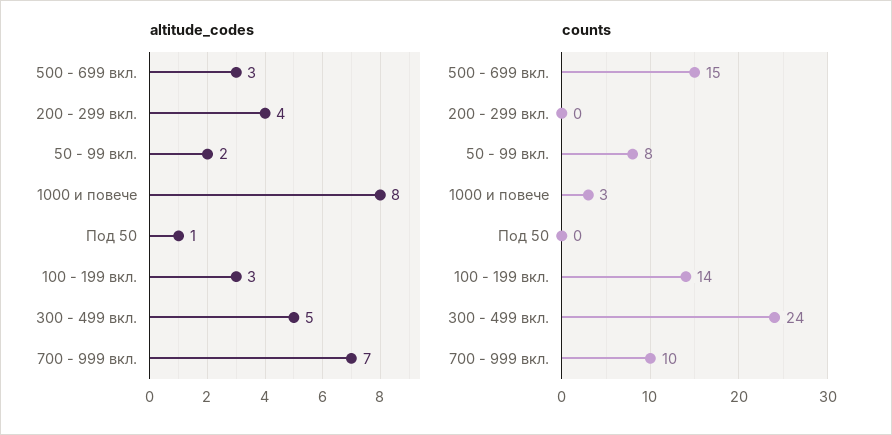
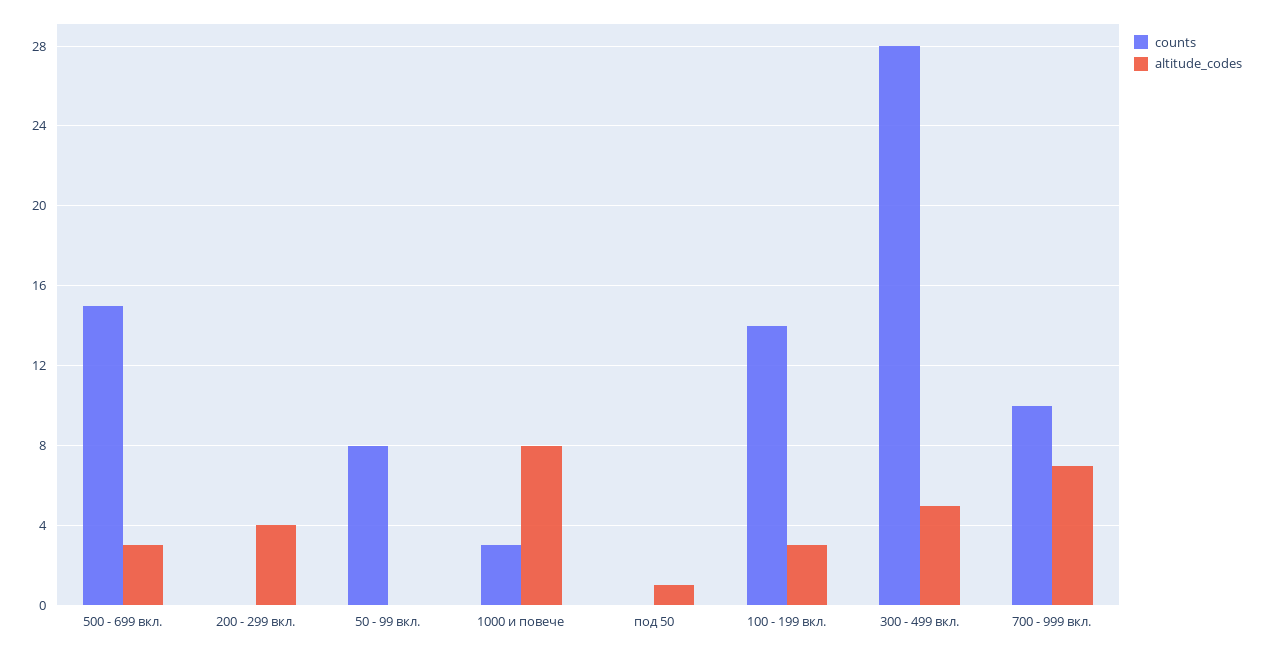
  {
    "altitude_codes": {
      "500 - 699 вкл.": 3,
      "200 - 299 вкл.": 4,
-     "50 - 99 вкл.": 2,
+     "50 - 99 вкл.": 0,
      "1000 и повече": 8,
      "Под 50": 1,
      "100 - 199 вкл.": 3,
      "300 - 499 вкл.": 5,
      "700 - 999 вкл.": 7
    },
    "counts": {
      "500 - 699 вкл.": 15,
      "200 - 299 вкл.": 0,
      "50 - 99 вкл.": 8,
      "1000 и повече": 3,
      "Под 50": 0,
      "100 - 199 вкл.": 14,
-     "300 - 499 вкл.": 24,
+     "300 - 499 вкл.": 28,
      "700 - 999 вкл.": 10
    }
  }

